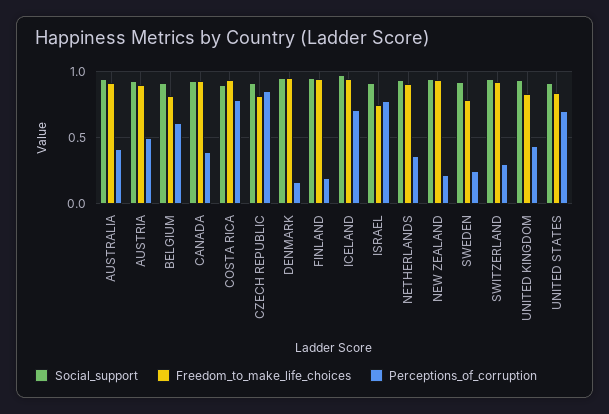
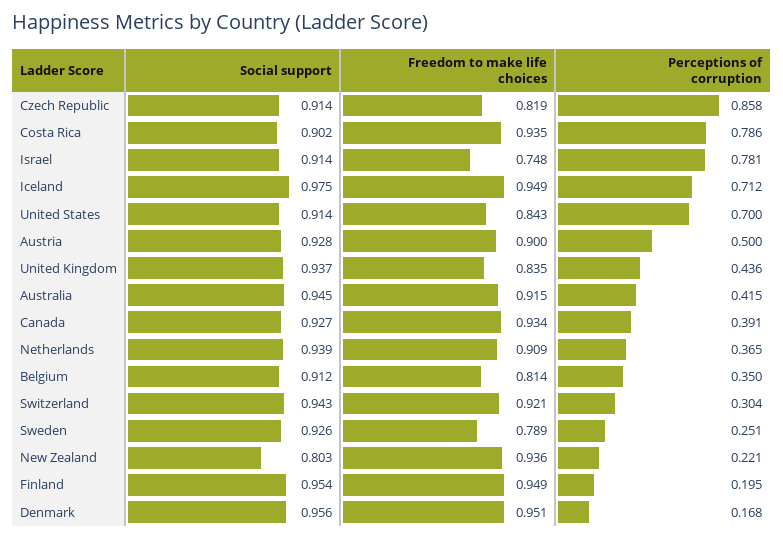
  {
    "Social_support": {
      "AUSTRALIA": 0.945,
      "AUSTRIA": 0.928,
      "BELGIUM": 0.912,
      "CANADA": 0.927,
      "COSTA RICA": 0.902,
      "CZECH REPUBLIC": 0.914,
      "DENMARK": 0.956,
      "FINLAND": 0.954,
      "ICELAND": 0.975,
      "ISRAEL": 0.914,
      "NETHERLANDS": 0.939,
-     "NEW ZEALAND": 0.95,
+     "NEW ZEALAND": 0.803,
      "SWEDEN": 0.926,
      "SWITZERLAND": 0.943,
      "UNITED KINGDOM": 0.937,
      "UNITED STATES": 0.914
    },
    "Freedom_to_make_life_choices": {
      "AUSTRALIA": 0.915,
      "AUSTRIA": 0.9,
      "BELGIUM": 0.814,
      "CANADA": 0.934,
      "COSTA RICA": 0.935,
      "CZECH REPUBLIC": 0.819,
      "DENMARK": 0.951,
      "FINLAND": 0.949,
      "ICELAND": 0.949,
      "ISRAEL": 0.748,
      "NETHERLANDS": 0.909,
      "NEW ZEALAND": 0.936,
      "SWEDEN": 0.789,
      "SWITZERLAND": 0.921,
      "UNITED KINGDOM": 0.835,
      "UNITED STATES": 0.843
    },
    "Perceptions_of_corruption": {
      "AUSTRALIA": 0.415,
      "AUSTRIA": 0.5,
-     "BELGIUM": 0.6,
+     "BELGIUM": 0.35,
      "CANADA": 0.391,
      "COSTA RICA": 0.786,
      "CZECH REPUBLIC": 0.858,
      "DENMARK": 0.168,
      "FINLAND": 0.195,
      "ICELAND": 0.712,
      "ISRAEL": 0.781,
      "NETHERLANDS": 0.365,
      "NEW ZEALAND": 0.221,
      "SWEDEN": 0.251,
      "SWITZERLAND": 0.304,
      "UNITED KINGDOM": 0.436,
      "UNITED STATES": 0.7
    }
  }

